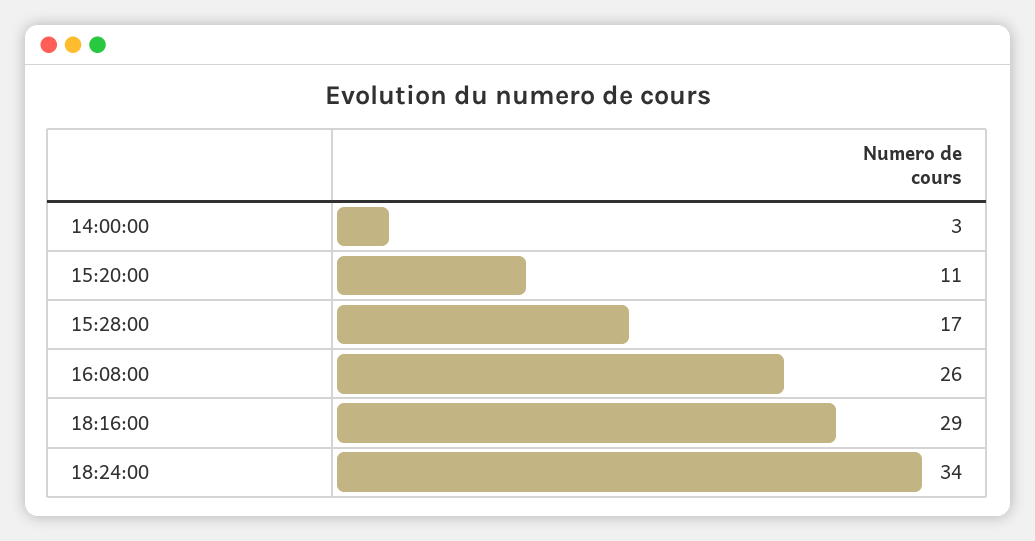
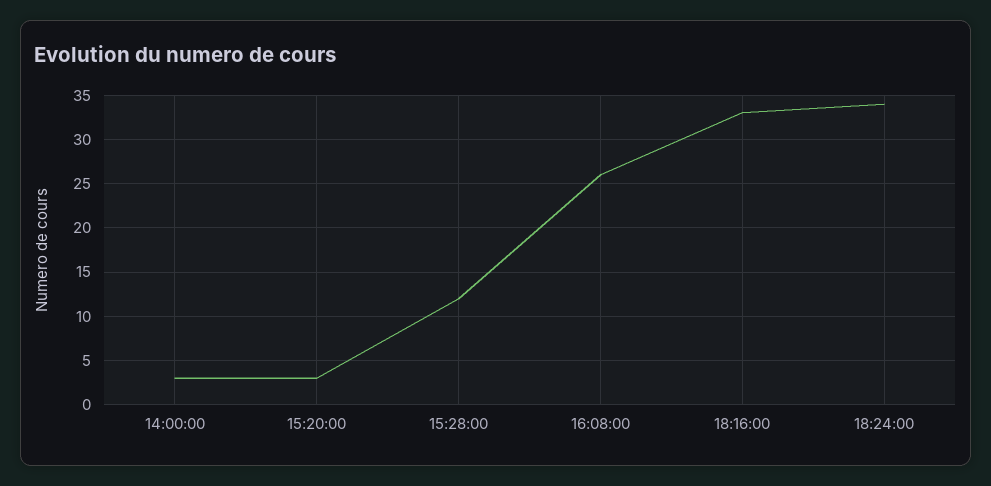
  {
    "14:00:00": 3,
-   "15:20:00": 11,
+   "15:20:00": 3,
-   "15:28:00": 17,
+   "15:28:00": 12,
    "16:08:00": 26,
-   "18:16:00": 29,
+   "18:16:00": 33,
    "18:24:00": 34
  }

